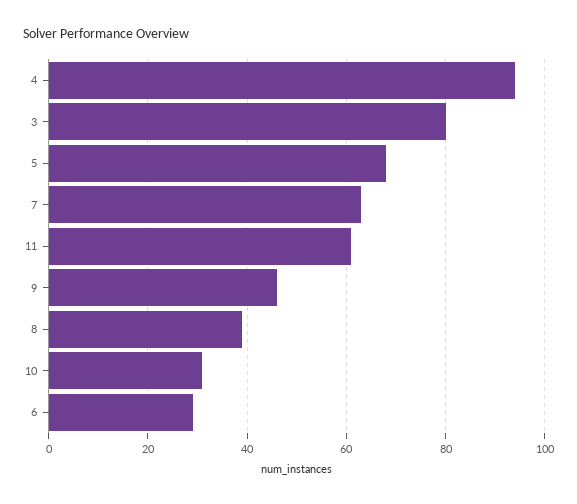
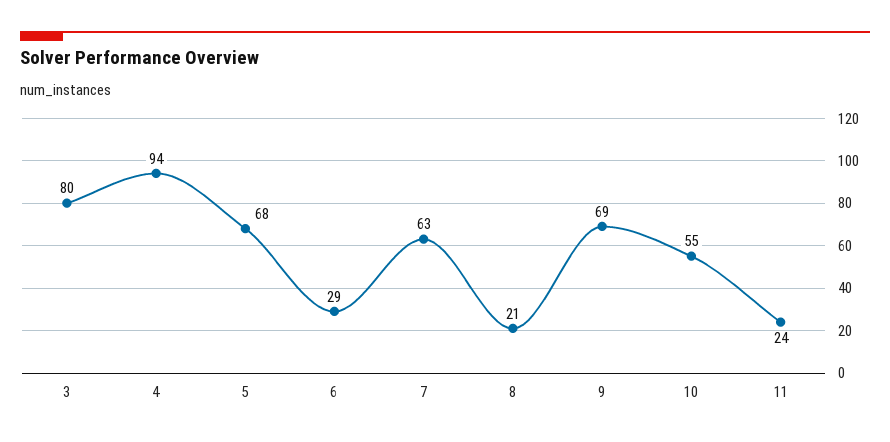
  {
    "4": 94,
    "3": 80,
    "5": 68,
    "7": 63,
-   "11": 60,
+   "11": 24,
-   "9": 45,
+   "9": 69,
-   "8": 40,
+   "8": 21,
-   "10": 30,
+   "10": 55,
    "6": 29
  }

